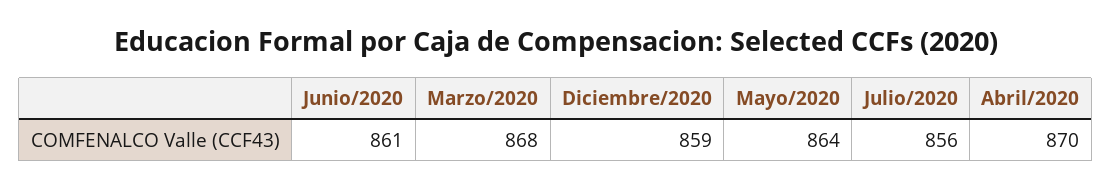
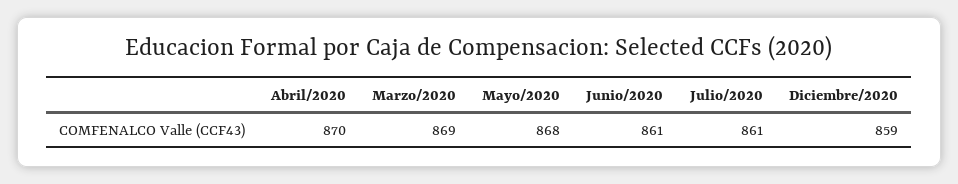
  {
    "Junio/2020": 861,
-   "Marzo/2020": 868,
+   "Marzo/2020": 869,
    "Diciembre/2020": 859,
-   "Mayo/2020": 864,
+   "Mayo/2020": 868,
-   "Julio/2020": 856,
+   "Julio/2020": 861,
    "Abril/2020": 870
  }

